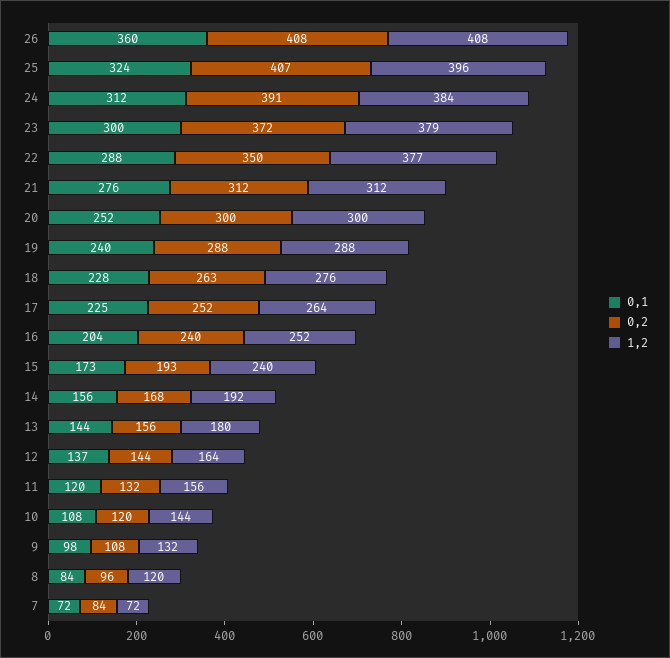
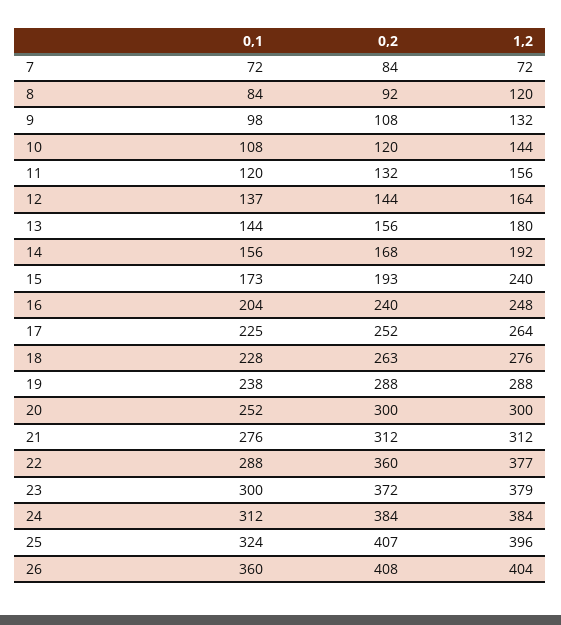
  {
    "0,1": {
      "26": 360,
      "25": 324,
      "24": 312,
      "23": 300,
      "22": 288,
      "21": 276,
      "20": 252,
-     "19": 240,
+     "19": 238,
      "18": 228,
      "17": 225,
      "16": 204,
      "15": 173,
      "14": 156,
      "13": 144,
      "12": 137,
      "11": 120,
      "10": 108,
      "9": 98,
      "8": 84,
      "7": 72
    },
    "0,2": {
      "26": 408,
      "25": 407,
-     "24": 391,
+     "24": 384,
      "23": 372,
-     "22": 350,
+     "22": 360,
      "21": 312,
      "20": 300,
      "19": 288,
      "18": 263,
      "17": 252,
      "16": 240,
      "15": 193,
      "14": 168,
      "13": 156,
      "12": 144,
      "11": 132,
      "10": 120,
      "9": 108,
-     "8": 96,
+     "8": 92,
      "7": 84
    },
    "1,2": {
-     "26": 408,
+     "26": 404,
      "25": 396,
      "24": 384,
      "23": 379,
      "22": 377,
      "21": 312,
      "20": 300,
      "19": 288,
      "18": 276,
      "17": 264,
-     "16": 252,
+     "16": 248,
      "15": 240,
      "14": 192,
      "13": 180,
      "12": 164,
      "11": 156,
      "10": 144,
      "9": 132,
      "8": 120,
      "7": 72
    }
  }

